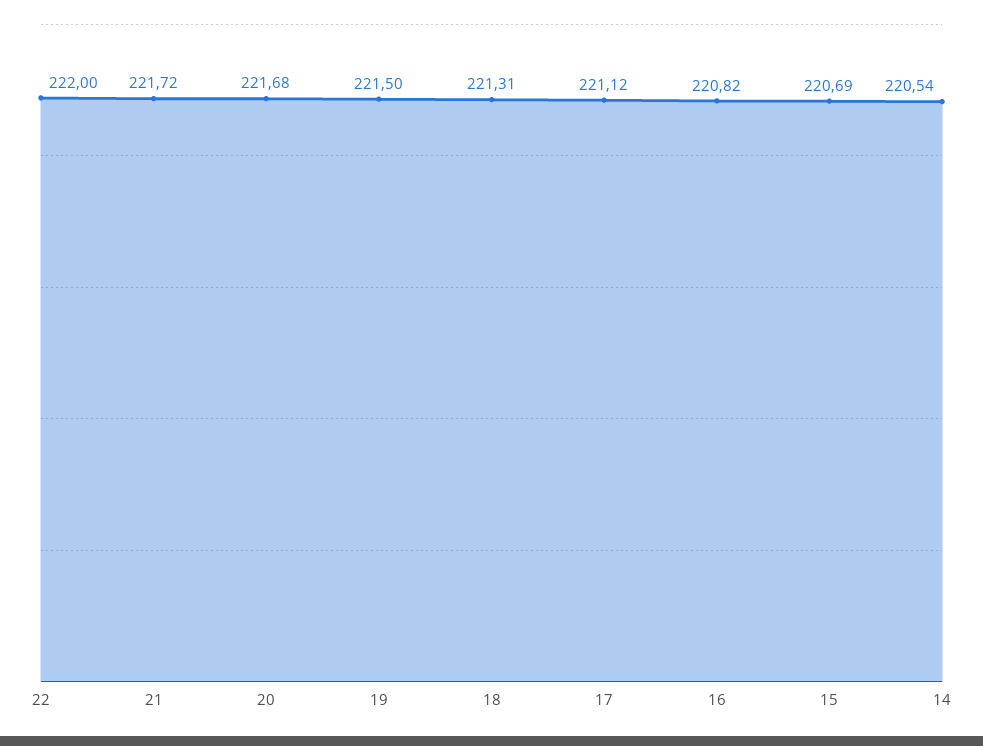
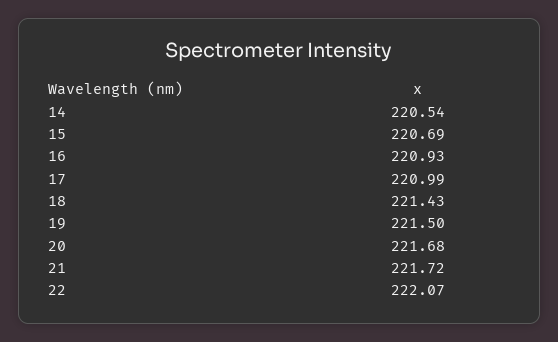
  {
-   "22": 222,
+   "22": 222.07,
    "21": 221.72,
    "20": 221.68,
    "19": 221.5,
-   "18": 221.31,
+   "18": 221.43,
-   "17": 221.12,
+   "17": 220.99,
-   "16": 220.82,
+   "16": 220.93,
    "15": 220.69,
    "14": 220.54
  }

